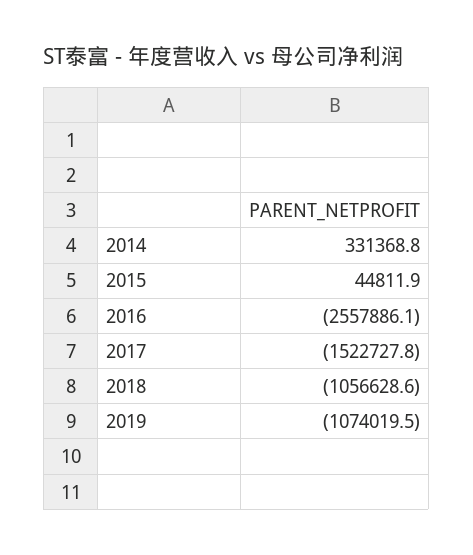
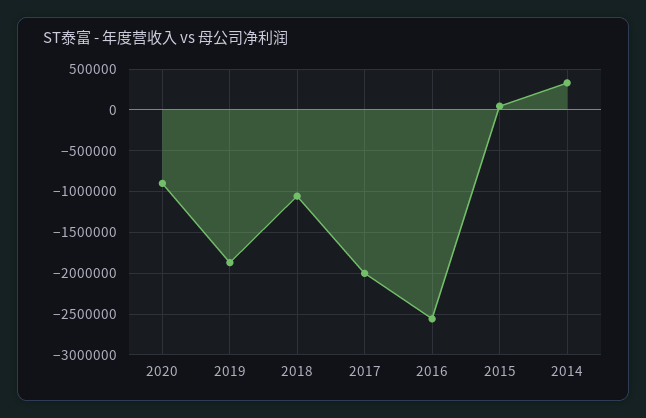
  {
    "2014": 331368.8,
    "2015": 44811.9,
    "2016": -2557886.1,
-   "2017": -1522727.8,
+   "2017": -2000000,
    "2018": -1056628.6,
-   "2019": -1074019.5
+   "2019": -1900000,
+   "2020": -900000
  }

